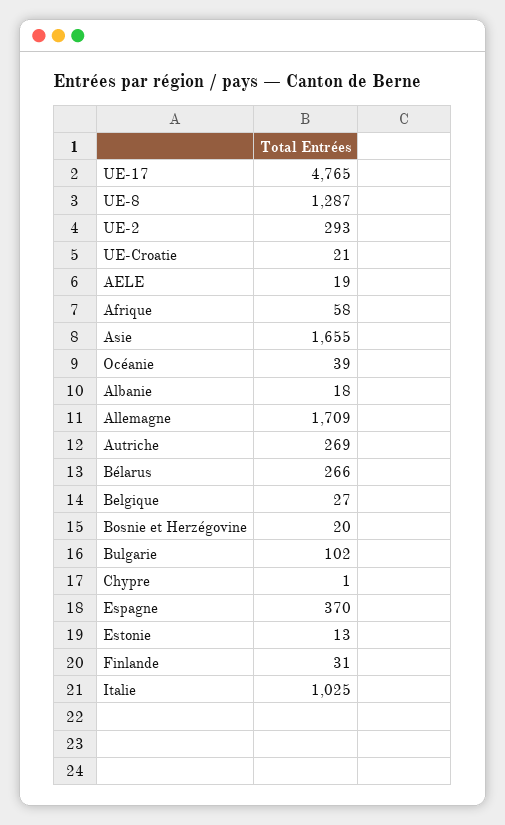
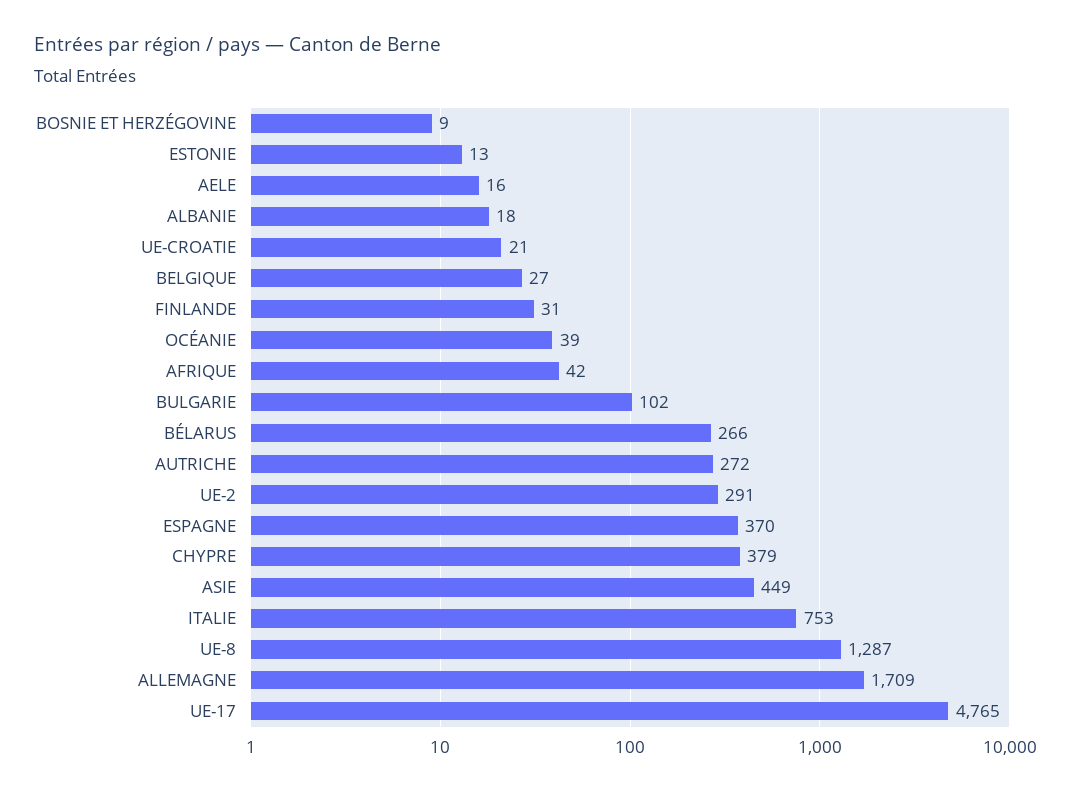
  {
    "UE-17": 4765,
    "UE-8": 1287,
-   "UE-2": 293,
+   "UE-2": 291,
    "UE-Croatie": 21,
-   "AELE": 19,
+   "AELE": 16,
-   "Afrique": 58,
+   "Afrique": 42,
-   "Asie": 1655,
+   "Asie": 449,
    "Océanie": 39,
    "Albanie": 18,
    "Allemagne": 1709,
-   "Autriche": 269,
+   "Autriche": 272,
    "Bélarus": 266,
    "Belgique": 27,
-   "Bosnie et Herzégovine": 20,
+   "Bosnie et Herzégovine": 9,
    "Bulgarie": 102,
-   "Chypre": 1,
+   "Chypre": 379,
    "Espagne": 370,
    "Estonie": 13,
    "Finlande": 31,
-   "Italie": 1025
+   "Italie": 753
  }

